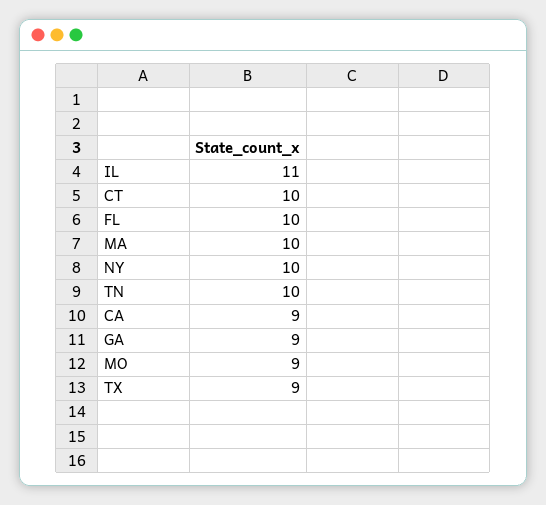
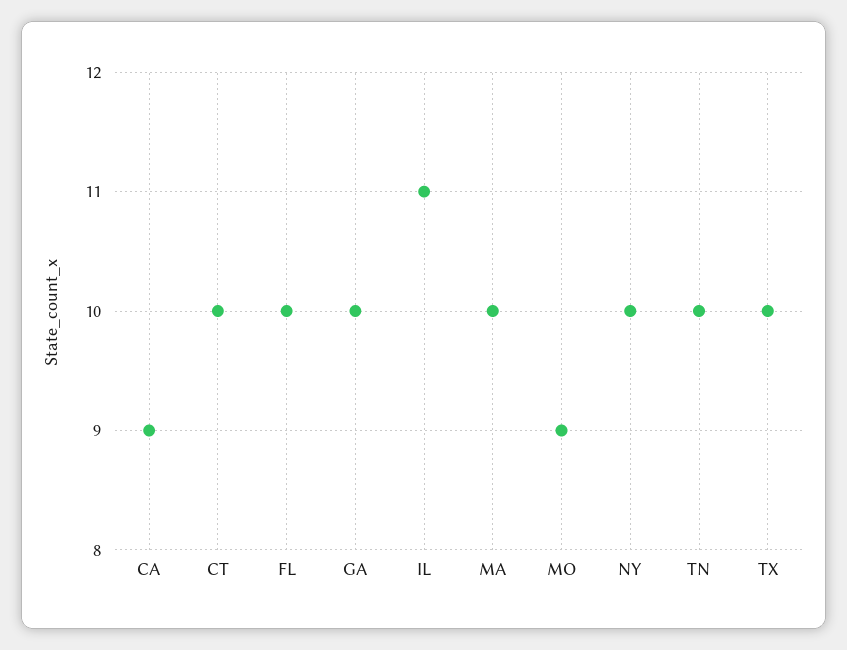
  {
    "IL": 11,
    "CT": 10,
    "FL": 10,
    "MA": 10,
    "NY": 10,
    "TN": 10,
    "CA": 9,
-   "GA": 9,
+   "GA": 10,
    "MO": 9,
-   "TX": 9
+   "TX": 10
  }

